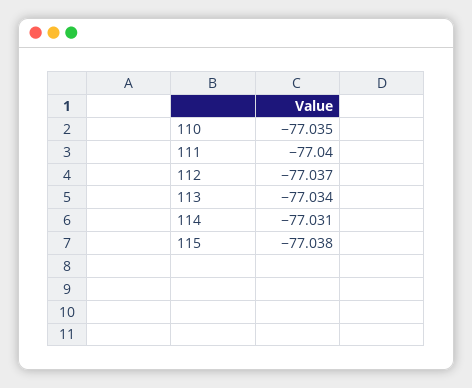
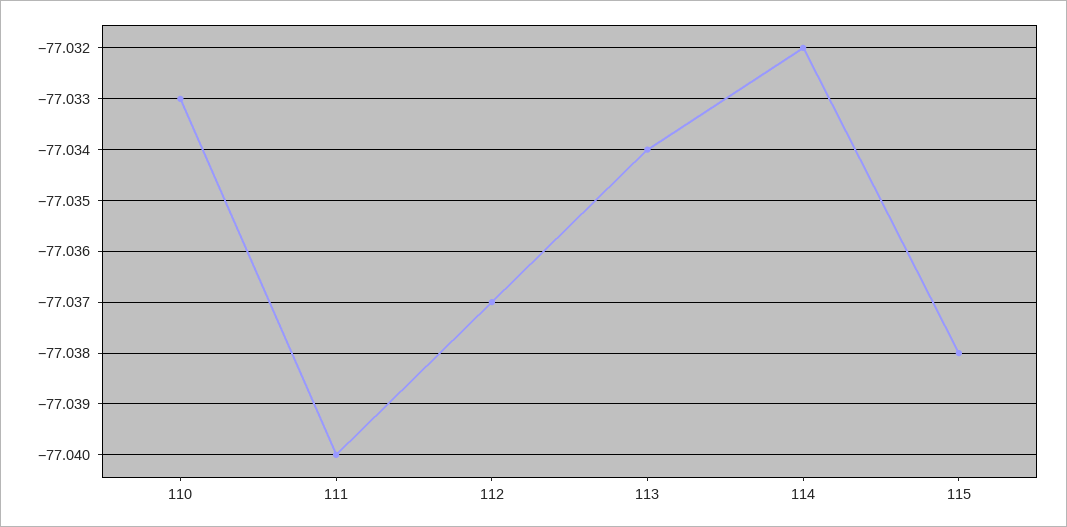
  {
-   "110": -77.035,
+   "110": -77.033,
    "111": -77.04,
    "112": -77.037,
    "113": -77.034,
-   "114": -77.031,
+   "114": -77.032,
    "115": -77.038
  }

